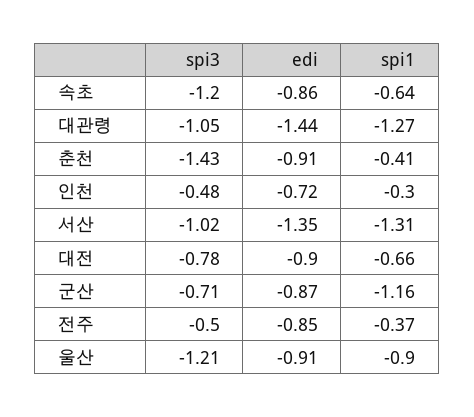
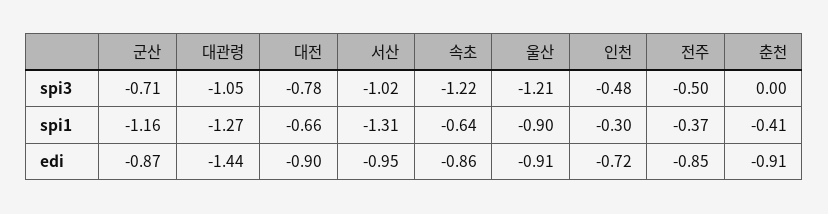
  {
    "spi3": {
-     "속초": -1.2,
+     "속초": -1.22,
      "대관령": -1.05,
-     "춘천": -1.43,
+     "춘천": 0,
      "인천": -0.48,
      "서산": -1.02,
      "대전": -0.78,
      "군산": -0.71,
      "전주": -0.5,
      "울산": -1.21
    },
    "edi": {
      "속초": -0.86,
      "대관령": -1.44,
      "춘천": -0.91,
      "인천": -0.72,
-     "서산": -1.35,
+     "서산": -0.95,
      "대전": -0.9,
      "군산": -0.87,
      "전주": -0.85,
      "울산": -0.91
    },
    "spi1": {
      "속초": -0.64,
      "대관령": -1.27,
      "춘천": -0.41,
      "인천": -0.3,
      "서산": -1.31,
      "대전": -0.66,
      "군산": -1.16,
      "전주": -0.37,
      "울산": -0.9
    }
  }

